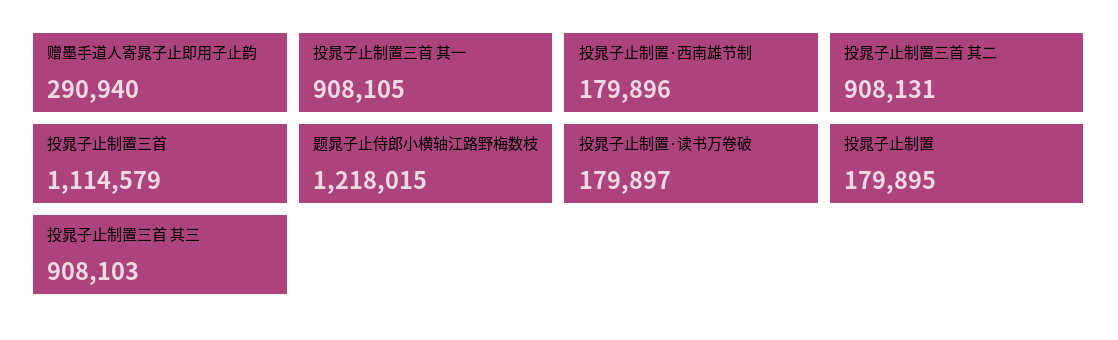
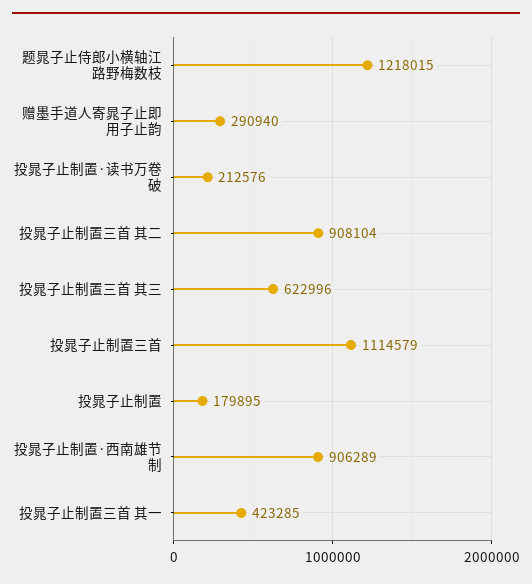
  {
    "赠墨手道人寄晁子止即用子止韵": 290940,
-   "投晁子止制置三首 其一": 908105,
+   "投晁子止制置三首 其一": 423285,
-   "投晁子止制置·西南雄节制": 179896,
+   "投晁子止制置·西南雄节制": 906289,
-   "投晁子止制置三首 其二": 908131,
+   "投晁子止制置三首 其二": 908104,
    "投晁子止制置三首": 1114579,
    "题晁子止侍郎小横轴江路野梅数枝": 1218015,
-   "投晁子止制置·读书万卷破": 179897,
+   "投晁子止制置·读书万卷破": 212576,
    "投晁子止制置": 179895,
-   "投晁子止制置三首 其三": 908103
+   "投晁子止制置三首 其三": 622996
  }

